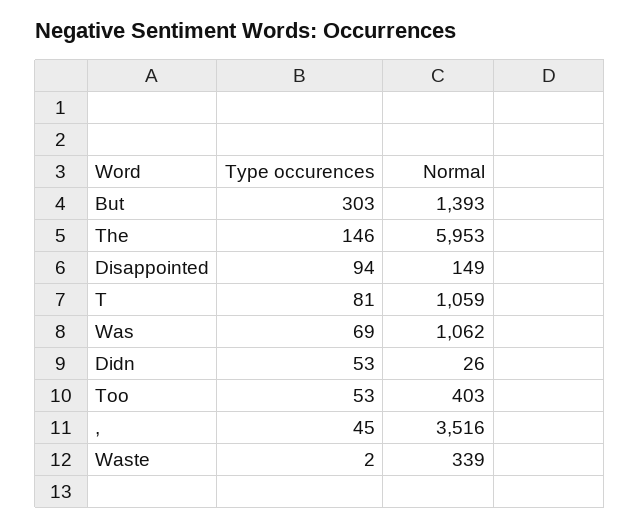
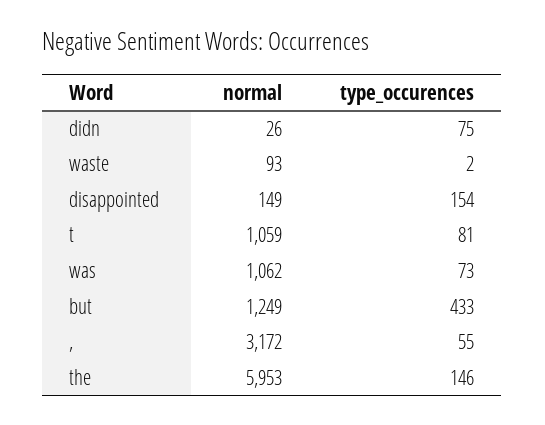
  {
    "Type occurences": {
-     "But": 303,
+     "But": 433,
      "The": 146,
-     "Disappointed": 94,
+     "Disappointed": 154,
      "T": 81,
-     "Was": 69,
+     "Was": 73,
-     "Didn": 53,
+     "Didn": 75,
-     "Too": 53,
-     ",": 45,
+     ",": 55,
      "Waste": 2
    },
    "Normal": {
-     "But": 1393,
+     "But": 1249,
      "The": 5953,
      "Disappointed": 149,
      "T": 1059,
      "Was": 1062,
      "Didn": 26,
-     "Too": 403,
-     ",": 3516,
+     ",": 3172,
-     "Waste": 339
+     "Waste": 93
    }
  }

